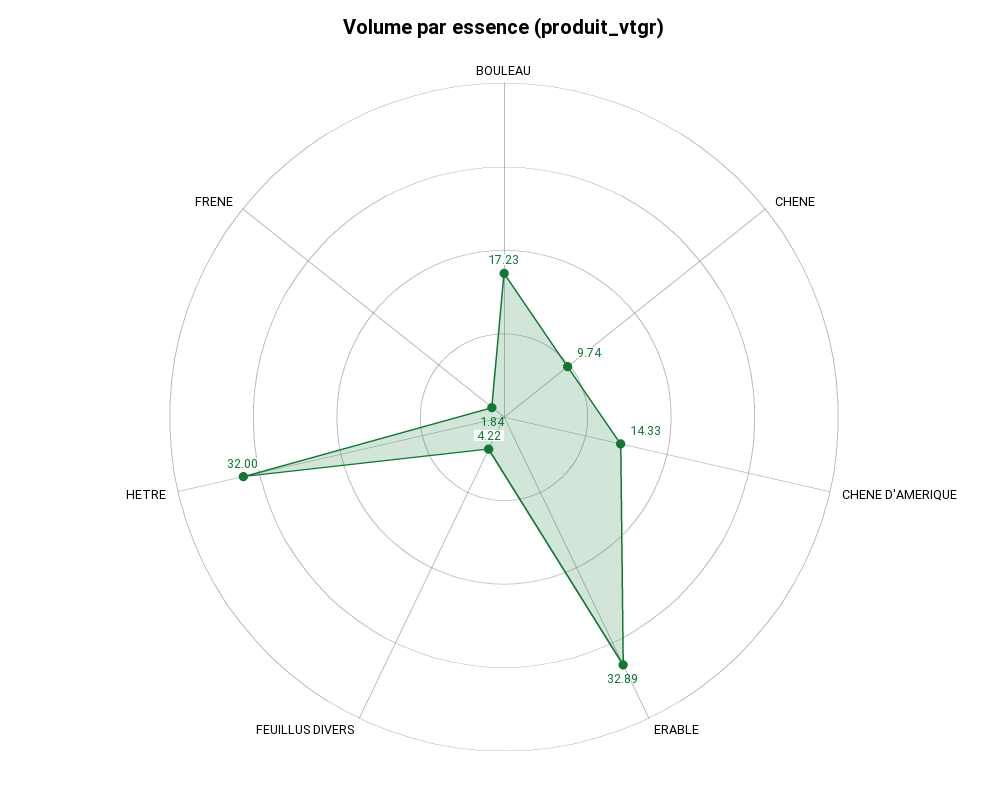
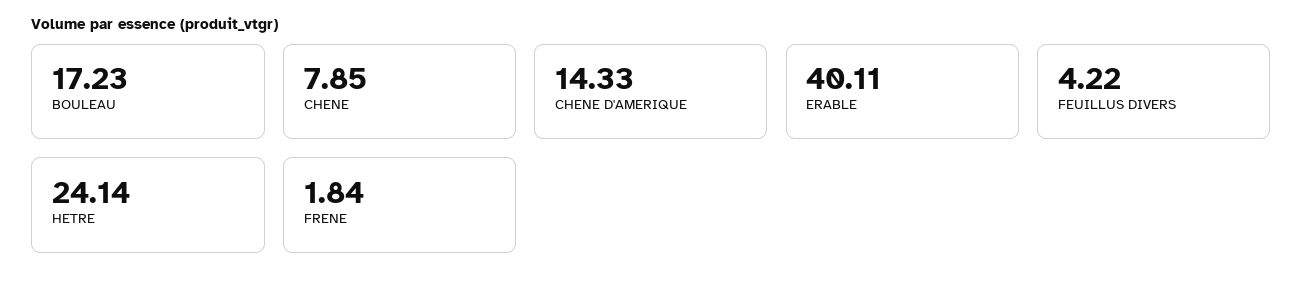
  {
    "BOULEAU": 17.23,
-   "CHENE": 9.74,
+   "CHENE": 7.85,
    "CHENE D'AMERIQUE": 14.33,
-   "ERABLE": 32.89,
+   "ERABLE": 40.11,
    "FEUILLUS DIVERS": 4.22,
-   "HETRE": 32,
+   "HETRE": 24.14,
    "FRENE": 1.84
  }

